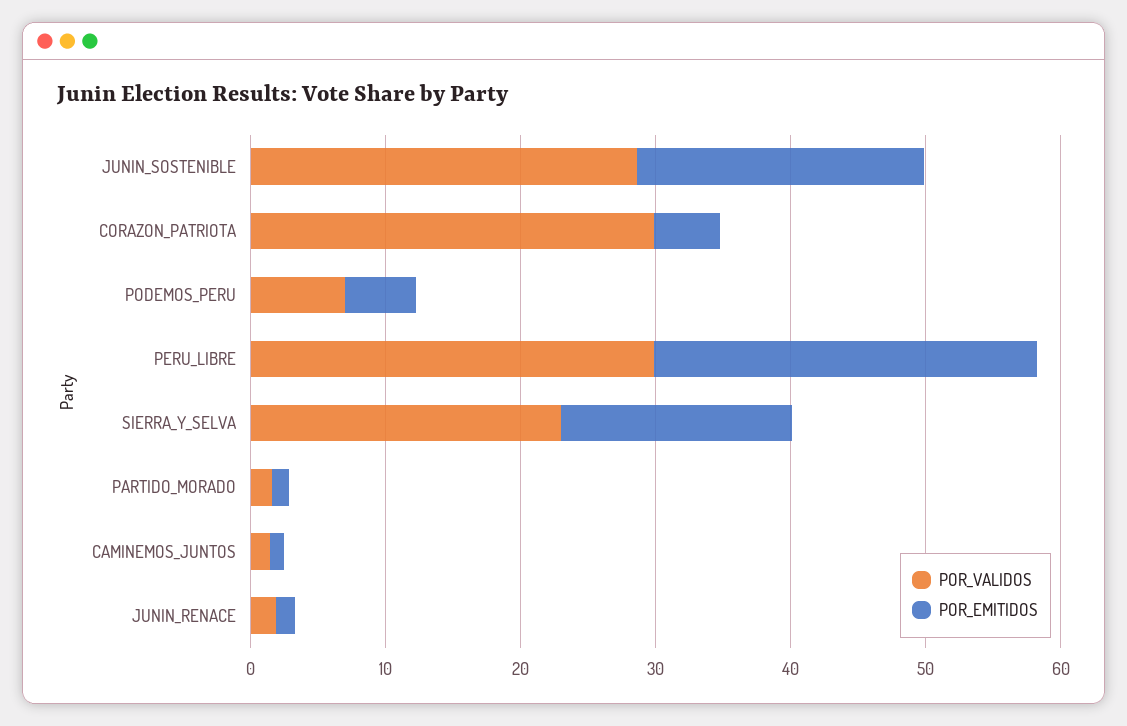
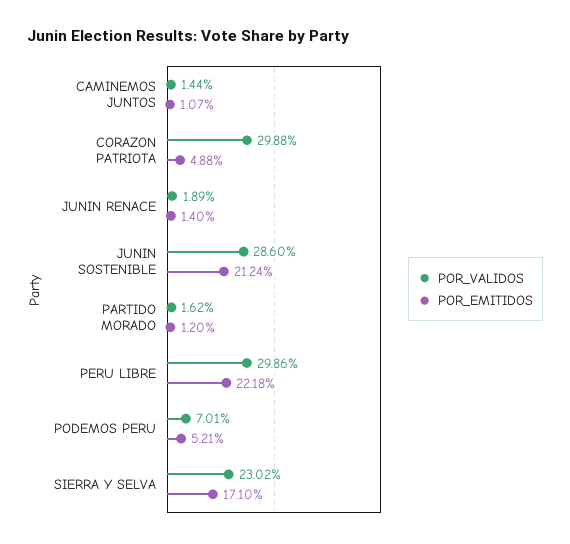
  {
    "POR_VALIDOS": {
      "JUNIN_SOSTENIBLE": 28.6,
      "CORAZON_PATRIOTA": 29.88,
      "PODEMOS_PERU": 7.01,
      "PERU_LIBRE": 29.86,
      "SIERRA_Y_SELVA": 23.02,
      "PARTIDO_MORADO": 1.62,
      "CAMINEMOS_JUNTOS": 1.44,
      "JUNIN_RENACE": 1.89
    },
    "POR_EMITIDOS": {
      "JUNIN_SOSTENIBLE": 21.24,
      "CORAZON_PATRIOTA": 4.88,
      "PODEMOS_PERU": 5.21,
-     "PERU_LIBRE": 28,
+     "PERU_LIBRE": 22.18,
      "SIERRA_Y_SELVA": 17.1,
      "PARTIDO_MORADO": 1.2,
      "CAMINEMOS_JUNTOS": 1.07,
      "JUNIN_RENACE": 1.4
    }
  }

